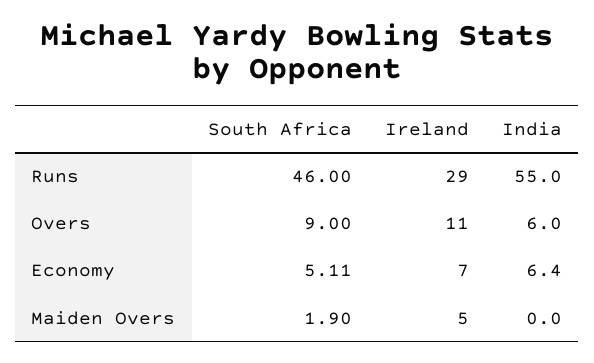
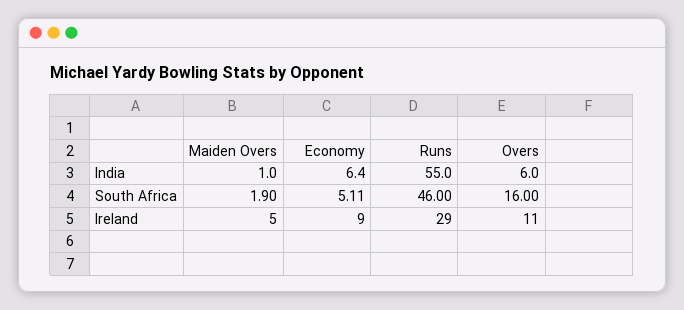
  {
    "South Africa": {
      "Runs": 46,
-     "Overs": 9,
+     "Overs": 16,
      "Economy": 5.11,
      "Maiden Overs": 1.9
    },
    "Ireland": {
      "Runs": 29,
      "Overs": 11,
-     "Economy": 7,
+     "Economy": 9,
      "Maiden Overs": 5
    },
    "India": {
      "Runs": 55,
      "Overs": 6,
      "Economy": 6.4,
-     "Maiden Overs": 0
+     "Maiden Overs": 1
    }
  }

